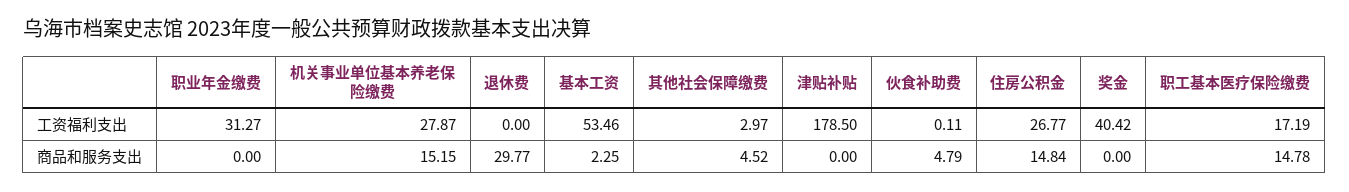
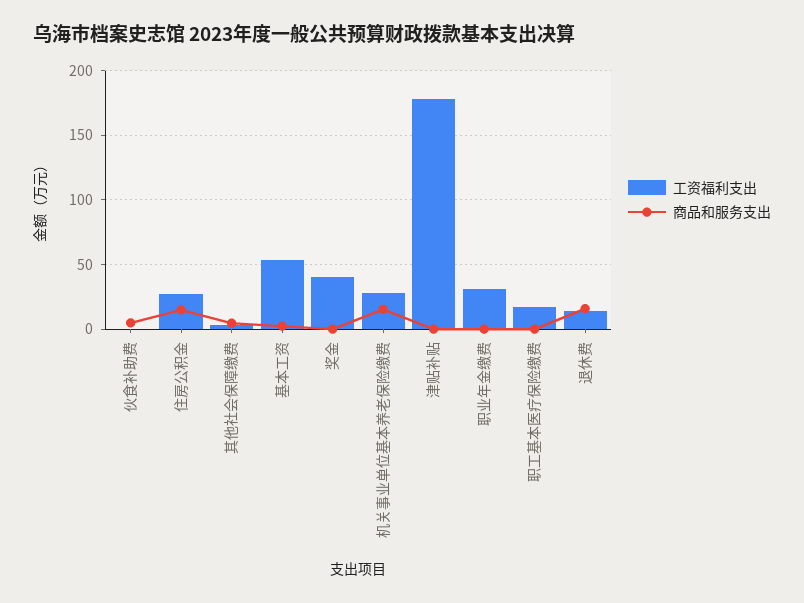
  {
    "工资福利支出": {
      "职业年金缴费": 31.27,
      "机关事业单位基本养老保险缴费": 27.87,
-     "退休费": 0,
+     "退休费": 15,
      "基本工资": 53.46,
      "其他社会保障缴费": 2.97,
      "津贴补贴": 178.5,
      "伙食补助费": 0.11,
      "住房公积金": 26.77,
      "奖金": 40.42,
      "职工基本医疗保险缴费": 17.19
    },
    "商品和服务支出": {
      "职业年金缴费": 0,
      "机关事业单位基本养老保险缴费": 15.15,
-     "退休费": 29.77,
+     "退休费": 15,
      "基本工资": 2.25,
      "其他社会保障缴费": 4.52,
      "津贴补贴": 0,
      "伙食补助费": 4.79,
      "住房公积金": 14.84,
      "奖金": 0,
-     "职工基本医疗保险缴费": 14.78
+     "职工基本医疗保险缴费": 0
    }
  }

